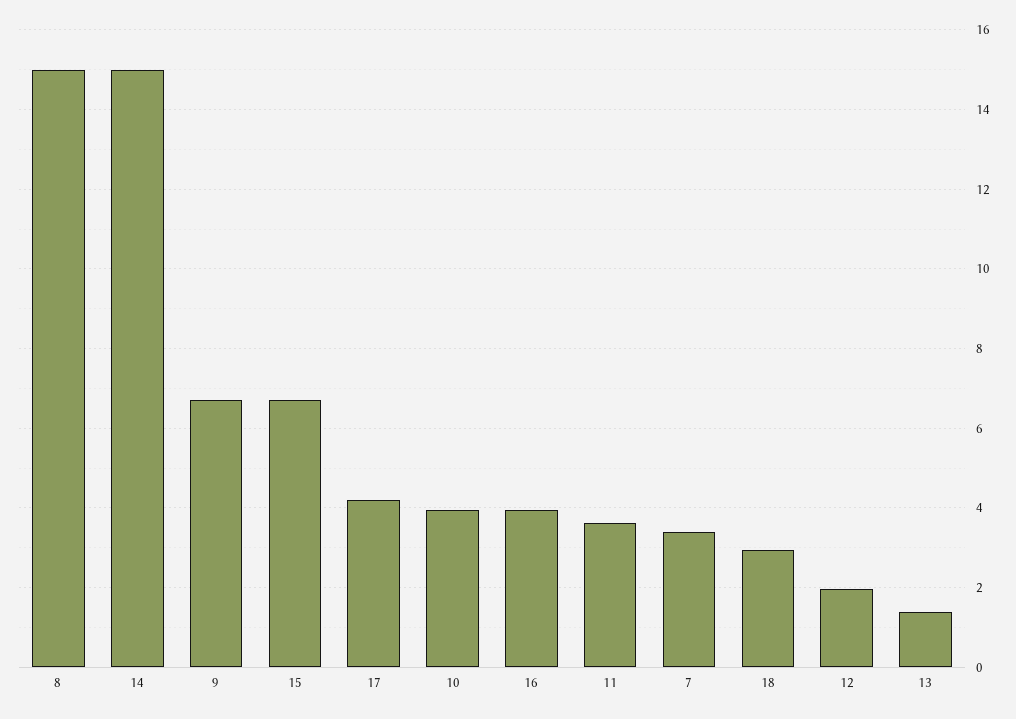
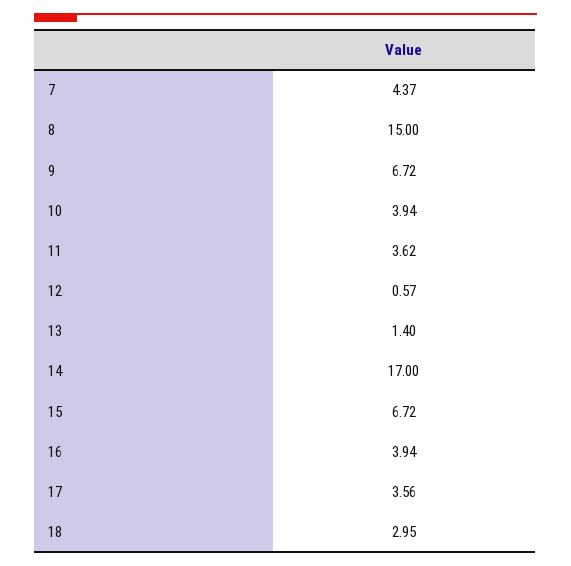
  {
    "8": 15,
-   "14": 15,
+   "14": 17,
    "9": 6.72,
    "15": 6.72,
-   "17": 4.2,
+   "17": 3.56,
    "10": 3.94,
    "16": 3.94,
    "11": 3.62,
-   "7": 3.4,
+   "7": 4.37,
    "18": 2.95,
-   "12": 2,
+   "12": 0.57,
    "13": 1.4
  }

